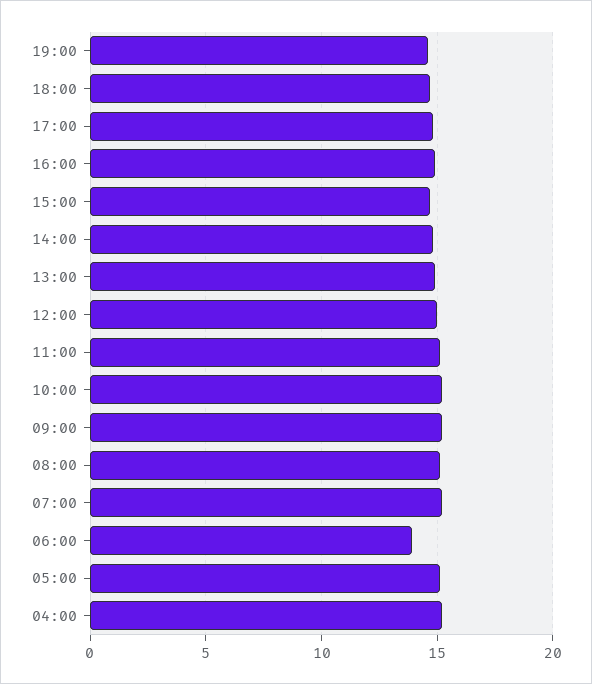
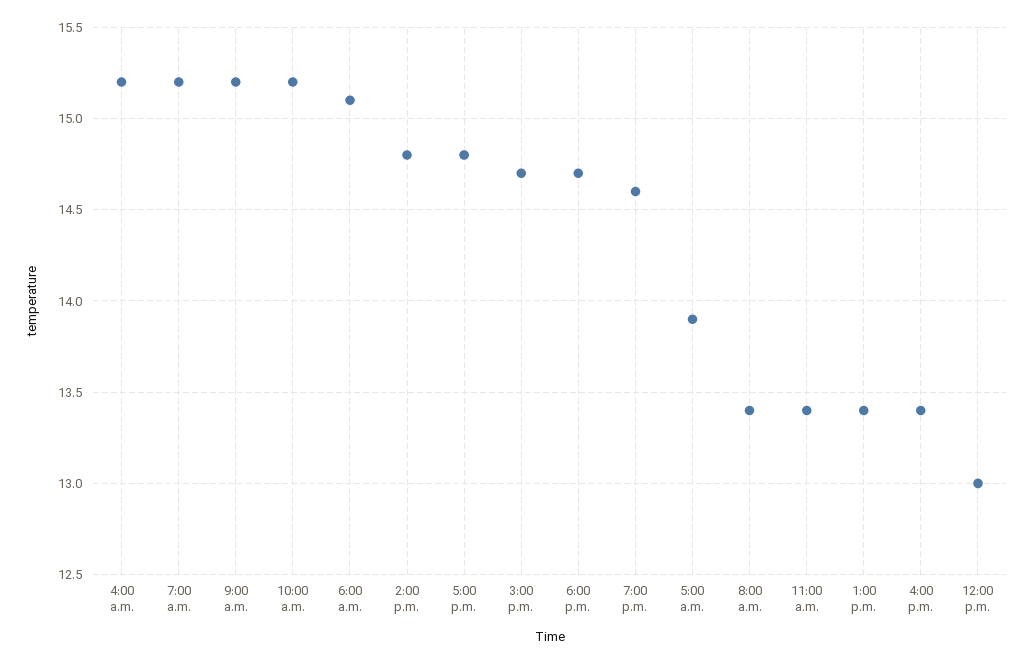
  {
    "19:00": 14.6,
    "18:00": 14.7,
    "17:00": 14.8,
-   "16:00": 15,
+   "16:00": 13.4,
    "15:00": 14.7,
    "14:00": 14.8,
-   "13:00": 15,
+   "13:00": 13.4,
-   "12:00": 15,
+   "12:00": 13,
-   "11:00": 15,
+   "11:00": 13.4,
    "10:00": 15.2,
    "09:00": 15.2,
-   "08:00": 15,
+   "08:00": 13.4,
    "07:00": 15.2,
-   "06:00": 14,
+   "06:00": 15.1,
-   "05:00": 15,
+   "05:00": 13.9,
    "04:00": 15.2
  }

